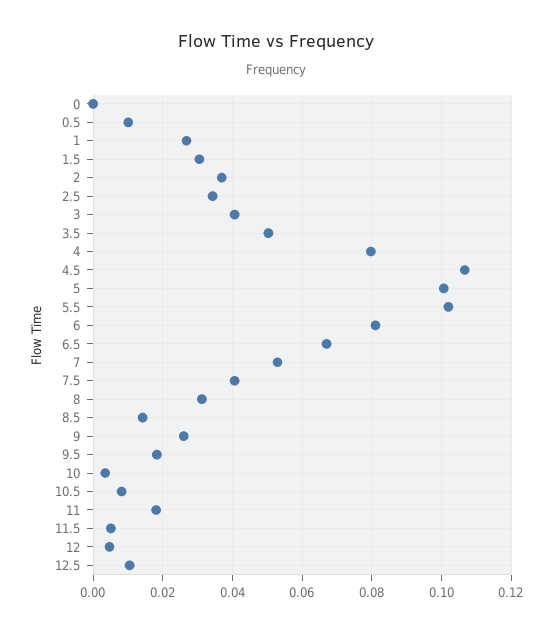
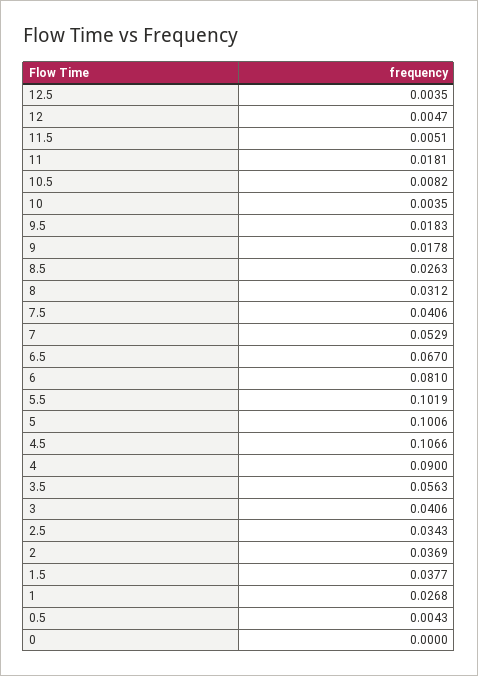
  {
    "0": 0,
-   "0.5": 0.01,
+   "0.5": 0.0043,
    "1": 0.0268,
-   "1.5": 0.03,
+   "1.5": 0.0377,
    "2": 0.0369,
    "2.5": 0.0343,
    "3": 0.0406,
-   "3.5": 0.05,
+   "3.5": 0.0563,
-   "4": 0.08,
+   "4": 0.09,
    "4.5": 0.1066,
    "5": 0.1006,
    "5.5": 0.1019,
    "6": 0.081,
    "6.5": 0.067,
    "7": 0.0529,
    "7.5": 0.0406,
    "8": 0.0312,
-   "8.5": 0.014,
+   "8.5": 0.0263,
-   "9": 0.026,
+   "9": 0.0178,
    "9.5": 0.0183,
    "10": 0.0035,
    "10.5": 0.0082,
    "11": 0.0181,
    "11.5": 0.0051,
    "12": 0.0047,
-   "12.5": 0.01
+   "12.5": 0.0035
  }

